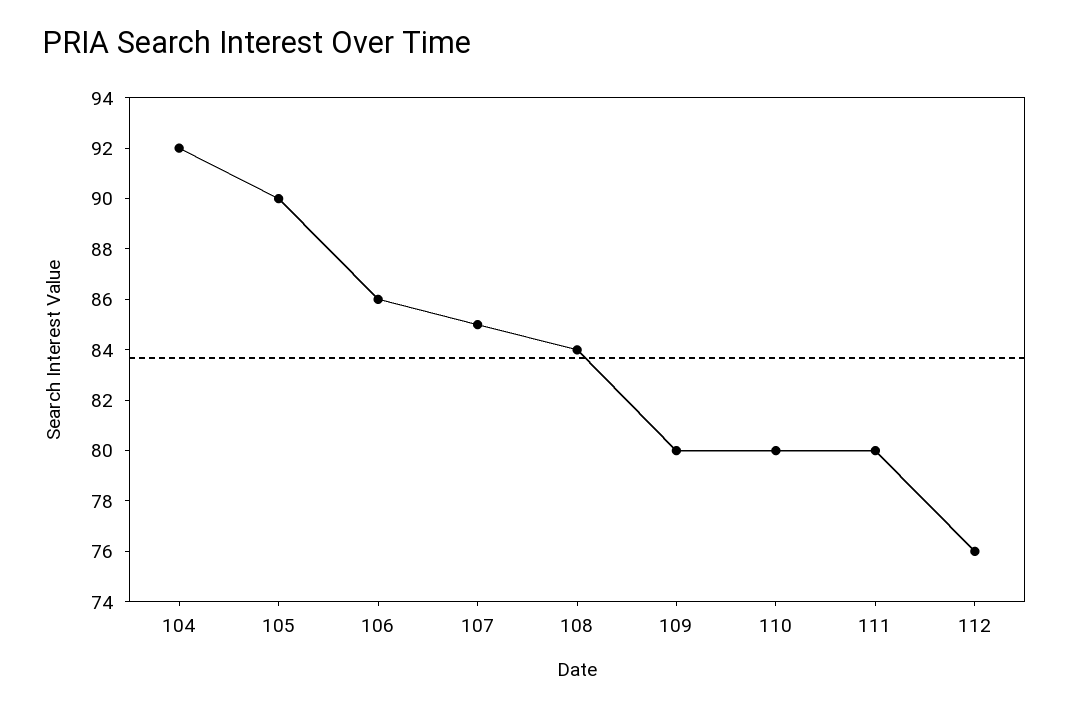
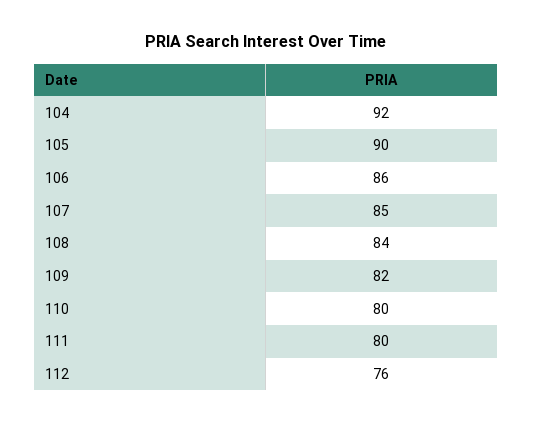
  {
    "104": 92,
    "105": 90,
    "106": 86,
    "107": 85,
    "108": 84,
-   "109": 80,
+   "109": 82,
    "110": 80,
    "111": 80,
    "112": 76
  }

